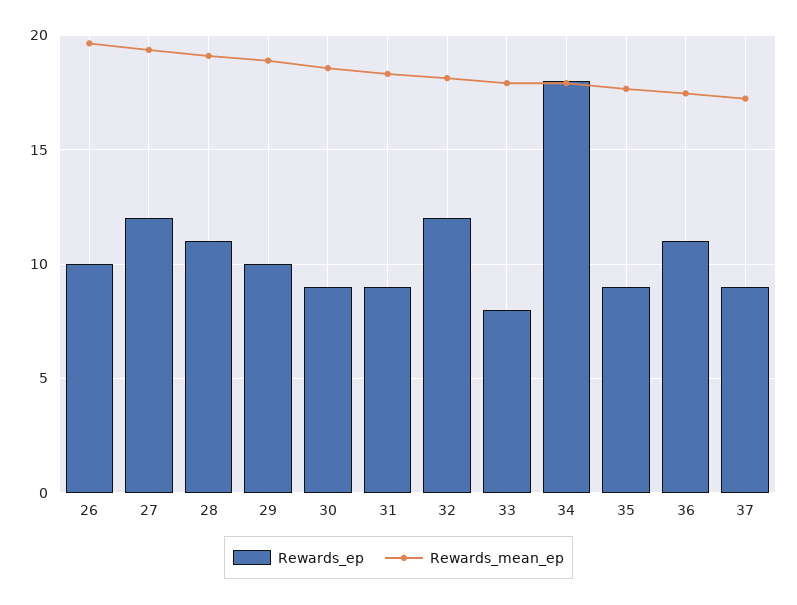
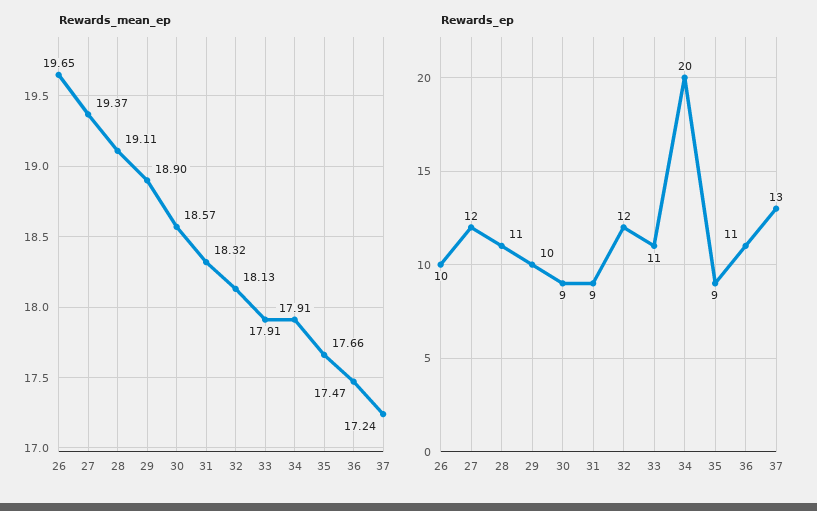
  {
    "Rewards_ep": {
      "26": 10,
      "27": 12,
      "28": 11,
      "29": 10,
      "30": 9,
      "31": 9,
      "32": 12,
-     "33": 8,
+     "33": 11,
-     "34": 18,
+     "34": 20,
      "35": 9,
      "36": 11,
-     "37": 9
+     "37": 13
    },
    "Rewards_mean_ep": {
      "26": 19.65,
      "27": 19.37,
      "28": 19.11,
      "29": 18.9,
      "30": 18.57,
      "31": 18.32,
      "32": 18.13,
      "33": 17.91,
      "34": 17.91,
      "35": 17.66,
      "36": 17.47,
      "37": 17.24
    }
  }

